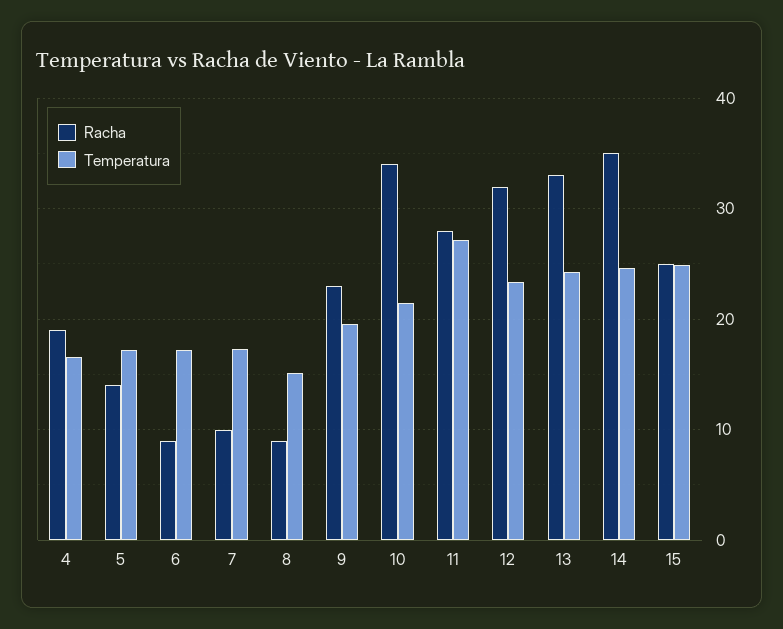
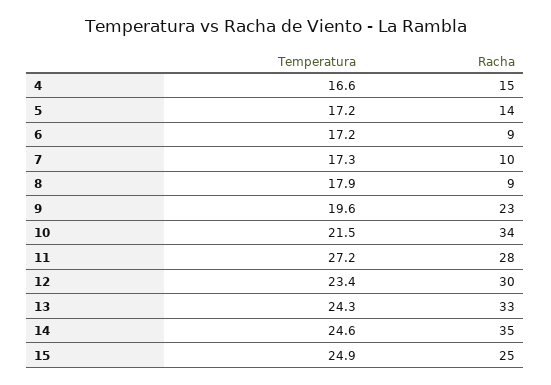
  {
    "Racha": {
-     "4": 19,
+     "4": 15,
      "5": 14,
      "6": 9,
      "7": 10,
      "8": 9,
      "9": 23,
      "10": 34,
      "11": 28,
-     "12": 32,
+     "12": 30,
      "13": 33,
      "14": 35,
      "15": 25
    },
    "Temperatura": {
      "4": 16.6,
      "5": 17.2,
      "6": 17.2,
      "7": 17.3,
-     "8": 15,
+     "8": 17.9,
      "9": 19.6,
      "10": 21.5,
      "11": 27.2,
      "12": 23.4,
      "13": 24.3,
      "14": 24.6,
      "15": 24.9
    }
  }

